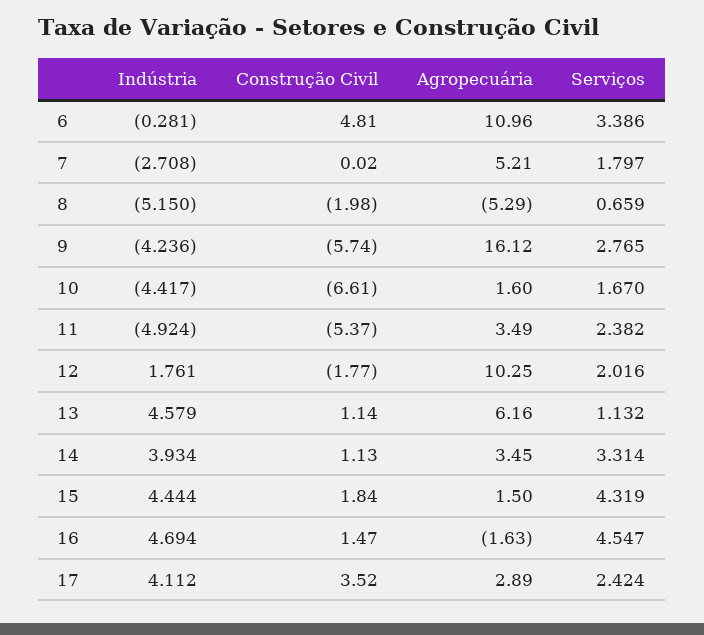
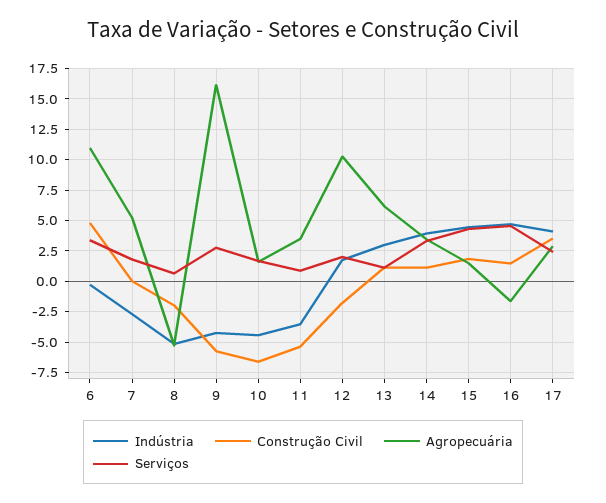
  {
    "Indústria": {
      "6": -0.281,
      "7": -2.708,
      "8": -5.15,
      "9": -4.236,
      "10": -4.417,
-     "11": -4.924,
+     "11": -3.5,
      "12": 1.761,
-     "13": 4.579,
+     "13": 3,
      "14": 3.934,
      "15": 4.444,
      "16": 4.694,
      "17": 4.112
    },
    "Construção Civil": {
      "6": 4.81,
      "7": 0.02,
      "8": -1.98,
      "9": -5.74,
      "10": -6.61,
      "11": -5.37,
      "12": -1.77,
      "13": 1.14,
      "14": 1.13,
      "15": 1.84,
      "16": 1.47,
      "17": 3.52
    },
    "Agropecuária": {
      "6": 10.96,
      "7": 5.21,
      "8": -5.29,
      "9": 16.12,
      "10": 1.6,
      "11": 3.49,
      "12": 10.25,
      "13": 6.16,
      "14": 3.45,
      "15": 1.5,
      "16": -1.63,
      "17": 2.89
    },
    "Serviços": {
      "6": 3.386,
      "7": 1.797,
      "8": 0.659,
      "9": 2.765,
      "10": 1.67,
-     "11": 2.382,
+     "11": 1,
      "12": 2.016,
      "13": 1.132,
      "14": 3.314,
      "15": 4.319,
      "16": 4.547,
      "17": 2.424
    }
  }

